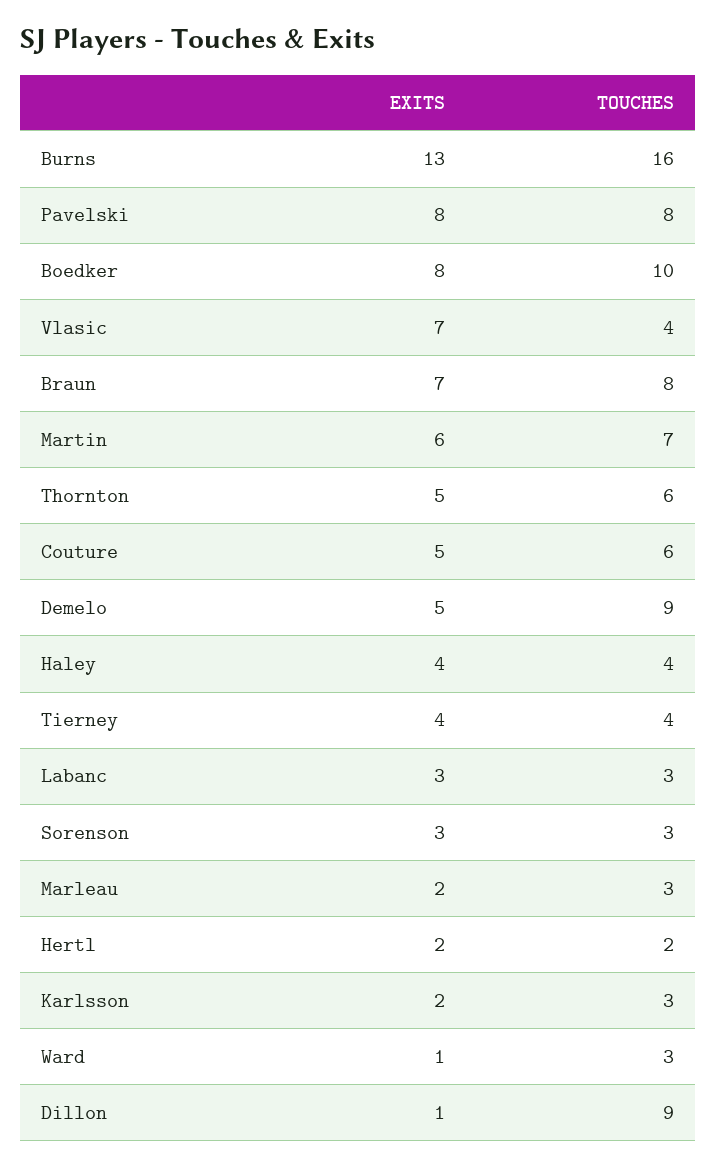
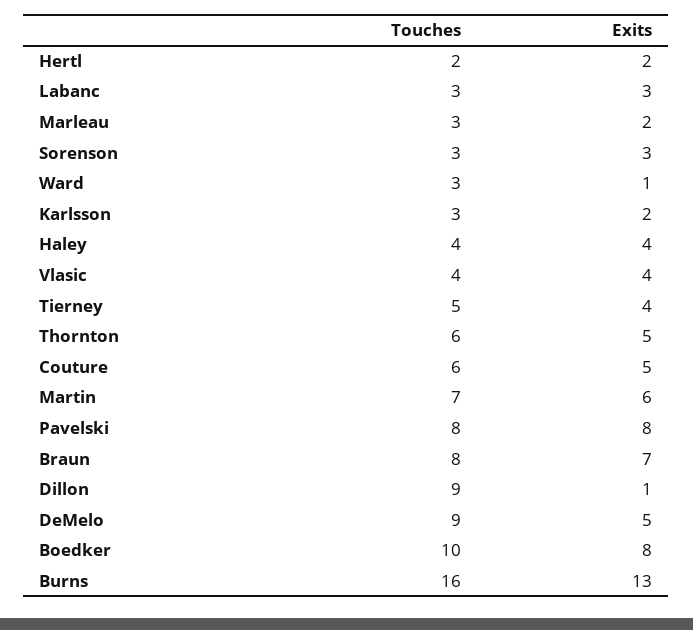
  {
    "EXITS": {
      "Burns": 13,
      "Pavelski": 8,
      "Boedker": 8,
-     "Vlasic": 7,
+     "Vlasic": 4,
      "Braun": 7,
      "Martin": 6,
      "Thornton": 5,
      "Couture": 5,
      "Demelo": 5,
      "Haley": 4,
      "Tierney": 4,
      "Labanc": 3,
      "Sorenson": 3,
      "Marleau": 2,
      "Hertl": 2,
      "Karlsson": 2,
      "Ward": 1,
      "Dillon": 1
    },
    "TOUCHES": {
      "Burns": 16,
      "Pavelski": 8,
      "Boedker": 10,
      "Vlasic": 4,
      "Braun": 8,
      "Martin": 7,
      "Thornton": 6,
      "Couture": 6,
      "Demelo": 9,
      "Haley": 4,
-     "Tierney": 4,
+     "Tierney": 5,
      "Labanc": 3,
      "Sorenson": 3,
      "Marleau": 3,
      "Hertl": 2,
      "Karlsson": 3,
      "Ward": 3,
      "Dillon": 9
    }
  }

